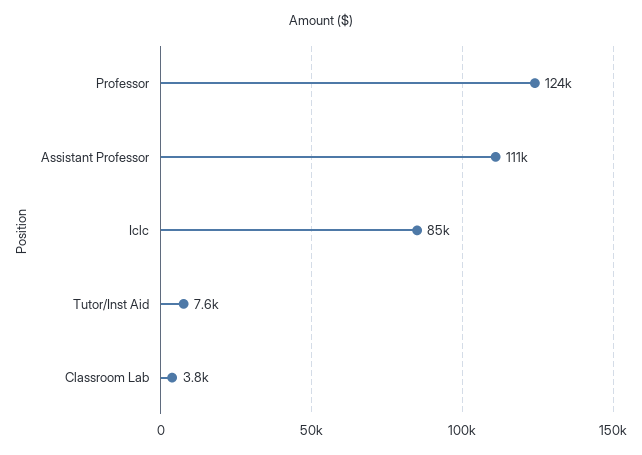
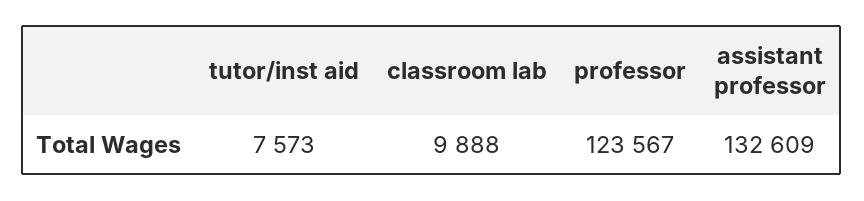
  {
    "Professor": 123567,
-   "Assistant Professor": 111000,
+   "Assistant Professor": 132609,
-   "Iclc": 85000,
    "Tutor/Inst Aid": 7573,
-   "Classroom Lab": 3800
+   "Classroom Lab": 9888
  }

